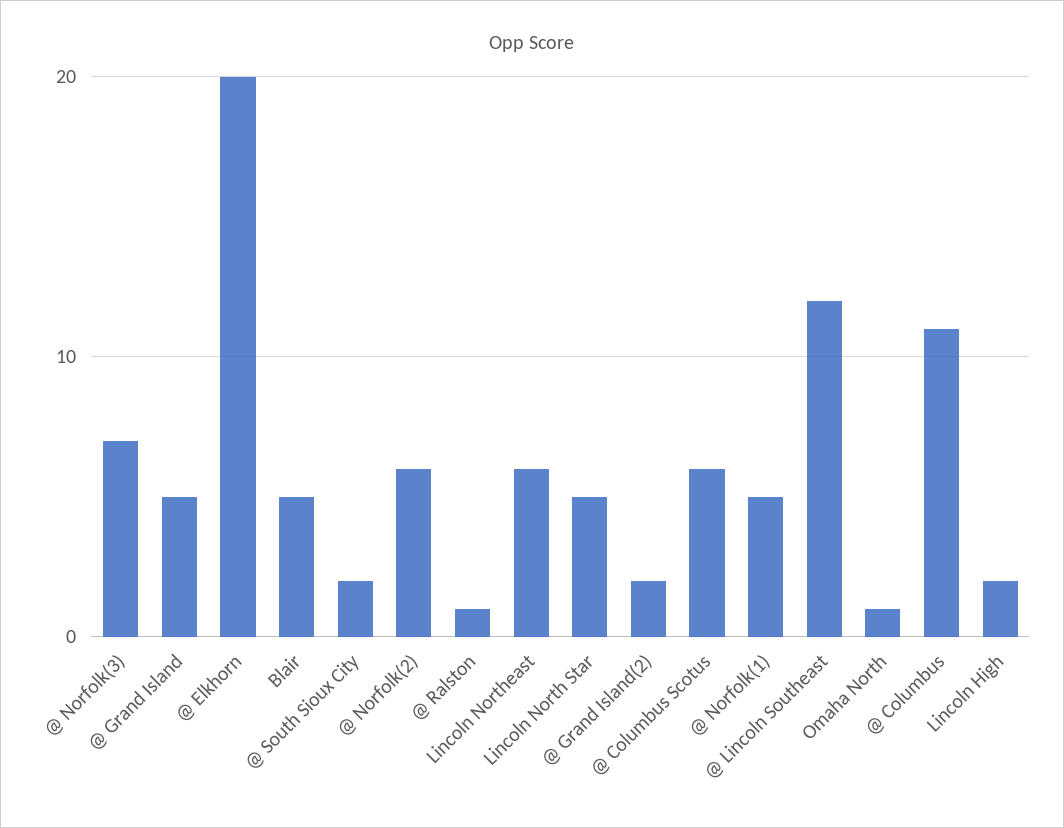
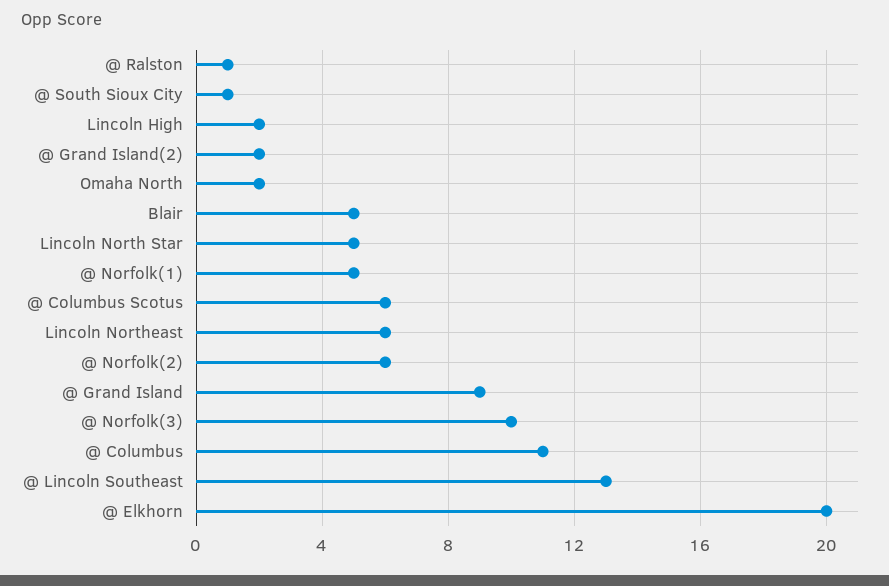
  {
-   "@ Norfolk(3)": 7,
+   "@ Norfolk(3)": 10,
-   "@ Grand Island": 5,
+   "@ Grand Island": 9,
    "@ Elkhorn": 20,
    "Blair": 5,
-   "@ South Sioux City": 2,
+   "@ South Sioux City": 1,
    "@ Norfolk(2)": 6,
    "@ Ralston": 1,
    "Lincoln Northeast": 6,
    "Lincoln North Star": 5,
    "@ Grand Island(2)": 2,
    "@ Columbus Scotus": 6,
    "@ Norfolk(1)": 5,
-   "@ Lincoln Southeast": 12,
+   "@ Lincoln Southeast": 13,
-   "Omaha North": 1,
+   "Omaha North": 2,
    "@ Columbus": 11,
    "Lincoln High": 2
  }

